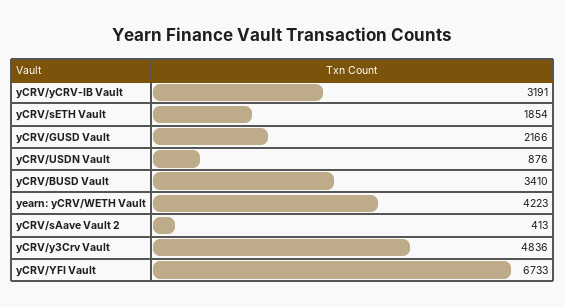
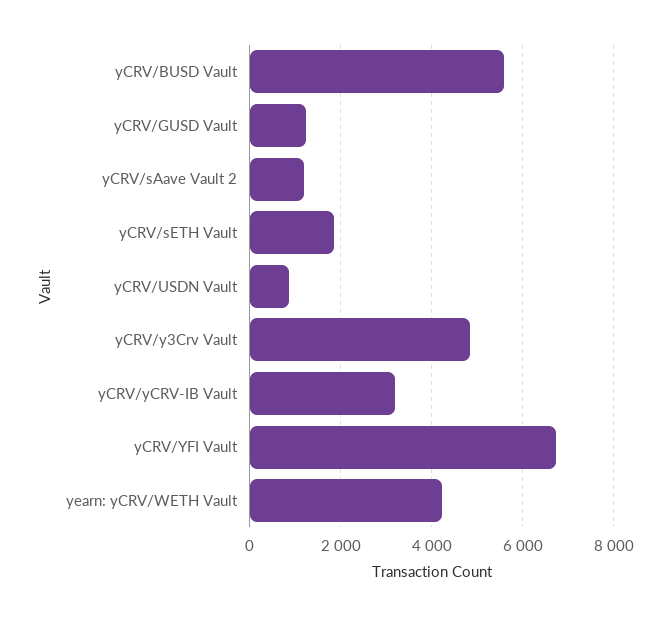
  {
    "yCRV/yCRV-IB Vault": 3191,
    "yCRV/sETH Vault": 1854,
-   "yCRV/GUSD Vault": 2166,
+   "yCRV/GUSD Vault": 1200,
    "yCRV/USDN Vault": 876,
-   "yCRV/BUSD Vault": 3410,
+   "yCRV/BUSD Vault": 5600,
    "yearn: yCRV/WETH Vault": 4223,
-   "yCRV/sAave Vault 2": 413,
+   "yCRV/sAave Vault 2": 1200,
    "yCRV/y3Crv Vault": 4836,
    "yCRV/YFI Vault": 6733
  }

